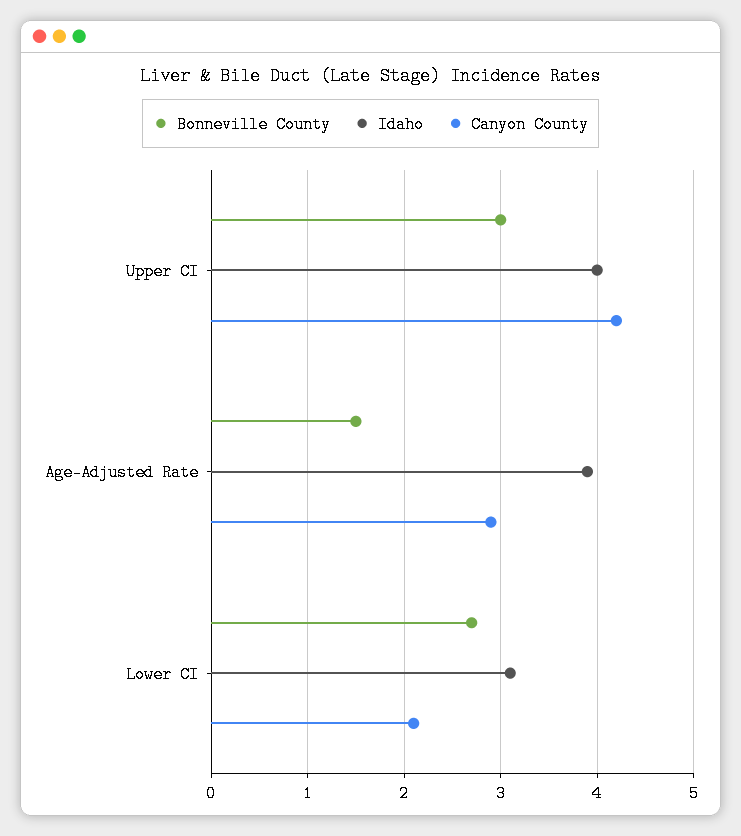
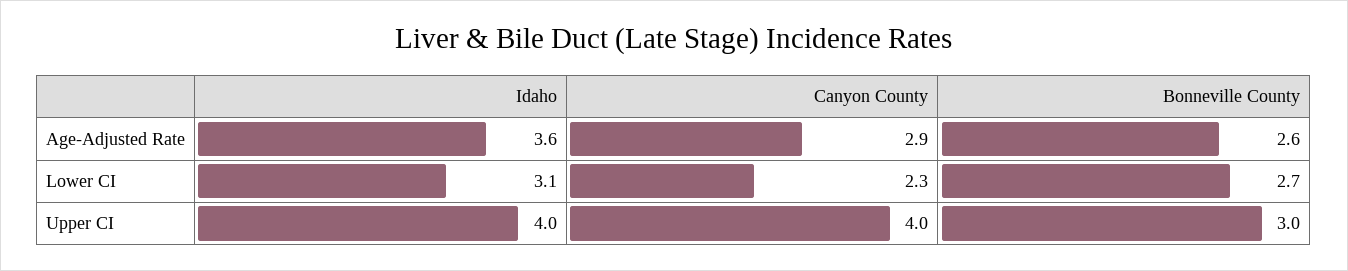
  {
    "Bonneville County": {
      "Upper CI": 3,
-     "Age-Adjusted Rate": 1.5,
+     "Age-Adjusted Rate": 2.6,
      "Lower CI": 2.7
    },
    "Idaho": {
      "Upper CI": 4,
-     "Age-Adjusted Rate": 3.9,
+     "Age-Adjusted Rate": 3.6,
      "Lower CI": 3.1
    },
    "Canyon County": {
-     "Upper CI": 4.2,
+     "Upper CI": 4,
      "Age-Adjusted Rate": 2.9,
-     "Lower CI": 2.1
+     "Lower CI": 2.3
    }
  }

